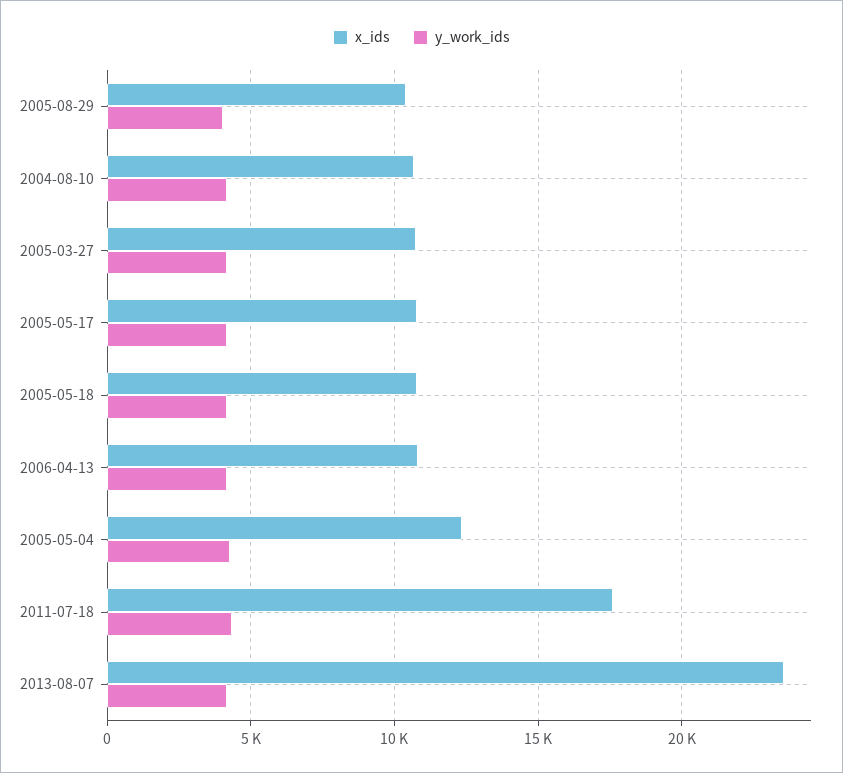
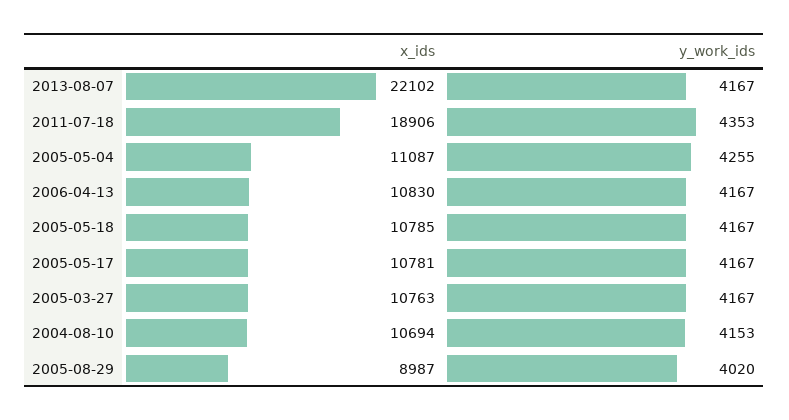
  {
    "x_ids": {
-     "2005-08-29": 10500,
+     "2005-08-29": 8987,
      "2004-08-10": 10694,
      "2005-03-27": 10763,
      "2005-05-17": 10781,
      "2005-05-18": 10785,
      "2006-04-13": 10830,
-     "2005-05-04": 12500,
+     "2005-05-04": 11087,
-     "2011-07-18": 17500,
+     "2011-07-18": 18906,
-     "2013-08-07": 23500
+     "2013-08-07": 22102
    },
    "y_work_ids": {
      "2005-08-29": 4020,
      "2004-08-10": 4153,
      "2005-03-27": 4167,
      "2005-05-17": 4167,
      "2005-05-18": 4167,
      "2006-04-13": 4167,
      "2005-05-04": 4255,
      "2011-07-18": 4353,
      "2013-08-07": 4167
    }
  }

